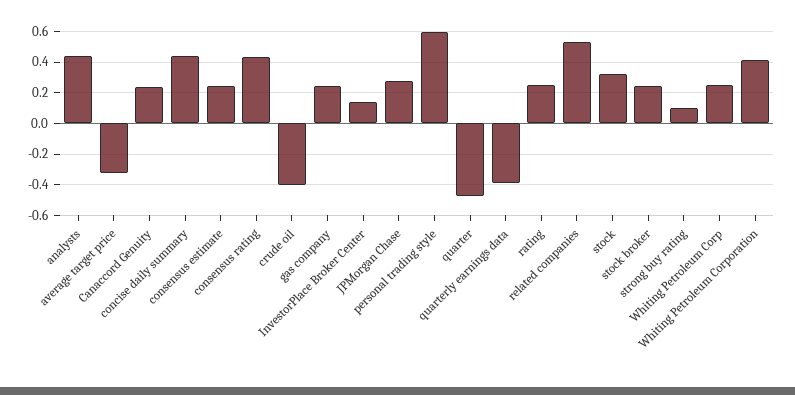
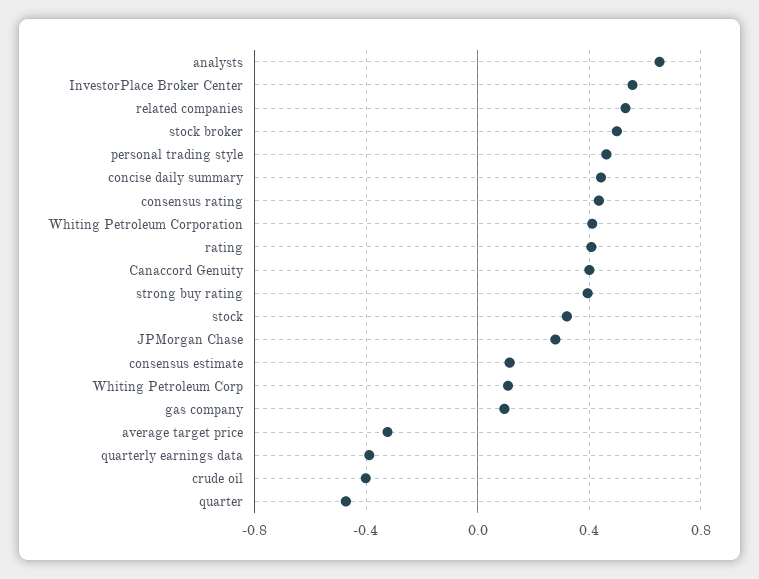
  {
-   "analysts": 0.45,
+   "analysts": 0.65,
    "average target price": -0.3,
-   "Canaccord Genuity": 0.25,
+   "Canaccord Genuity": 0.4,
    "concise daily summary": 0.45,
-   "consensus estimate": 0.25,
+   "consensus estimate": 0.1,
    "consensus rating": 0.45,
    "crude oil": -0.4,
-   "gas company": 0.25,
+   "gas company": 0.1,
-   "InvestorPlace Broker Center": 0.15,
+   "InvestorPlace Broker Center": 0.55,
    "JPMorgan Chase": 0.3,
-   "personal trading style": 0.6,
+   "personal trading style": 0.45,
    "quarter": -0.45,
    "quarterly earnings data": -0.4,
-   "rating": 0.25,
+   "rating": 0.4,
    "related companies": 0.55,
    "stock": 0.3,
-   "stock broker": 0.25,
+   "stock broker": 0.5,
-   "strong buy rating": 0.1,
+   "strong buy rating": 0.4,
-   "Whiting Petroleum Corp": 0.25,
+   "Whiting Petroleum Corp": 0.1,
    "Whiting Petroleum Corporation": 0.4
  }

